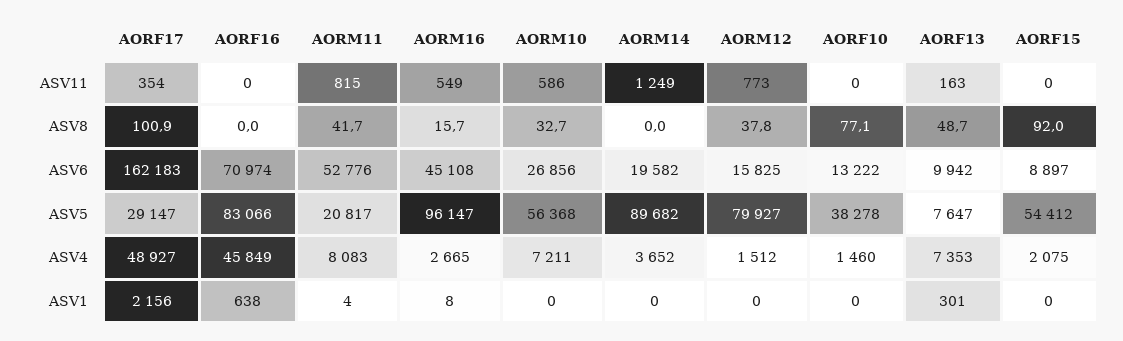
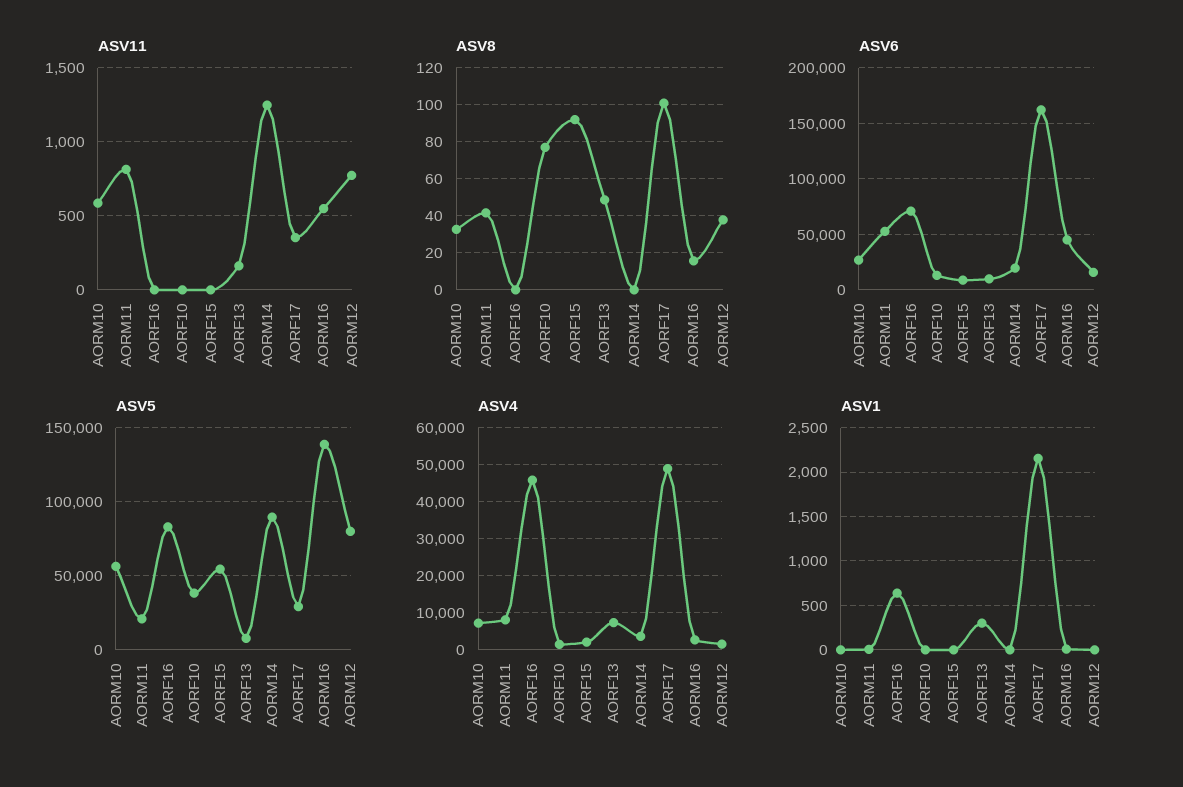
  {
    "ASV11": {
      "AORF17": 354,
      "AORF16": 0,
      "AORM11": 815,
      "AORM16": 549,
      "AORM10": 586,
      "AORM14": 1249,
      "AORM12": 773,
      "AORF10": 0,
      "AORF13": 163,
      "AORF15": 0
    },
    "ASV8": {
      "AORF17": 100.9,
      "AORF16": 0,
      "AORM11": 41.7,
      "AORM16": 15.7,
      "AORM10": 32.7,
      "AORM14": 0,
      "AORM12": 37.8,
      "AORF10": 77.1,
      "AORF13": 48.7,
      "AORF15": 92
    },
    "ASV6": {
      "AORF17": 162183,
      "AORF16": 70974,
      "AORM11": 52776,
      "AORM16": 45108,
      "AORM10": 26856,
      "AORM14": 19582,
      "AORM12": 15825,
      "AORF10": 13222,
      "AORF13": 9942,
      "AORF15": 8897
    },
    "ASV5": {
      "AORF17": 29147,
      "AORF16": 83066,
      "AORM11": 20817,
-     "AORM16": 96147,
+     "AORM16": 140000,
      "AORM10": 56368,
      "AORM14": 89682,
      "AORM12": 79927,
      "AORF10": 38278,
      "AORF13": 7647,
      "AORF15": 54412
    },
    "ASV4": {
      "AORF17": 48927,
      "AORF16": 45849,
      "AORM11": 8083,
      "AORM16": 2665,
      "AORM10": 7211,
      "AORM14": 3652,
      "AORM12": 1512,
      "AORF10": 1460,
      "AORF13": 7353,
      "AORF15": 2075
    },
    "ASV1": {
      "AORF17": 2156,
      "AORF16": 638,
      "AORM11": 4,
      "AORM16": 8,
      "AORM10": 0,
      "AORM14": 0,
      "AORM12": 0,
      "AORF10": 0,
      "AORF13": 301,
      "AORF15": 0
    }
  }

